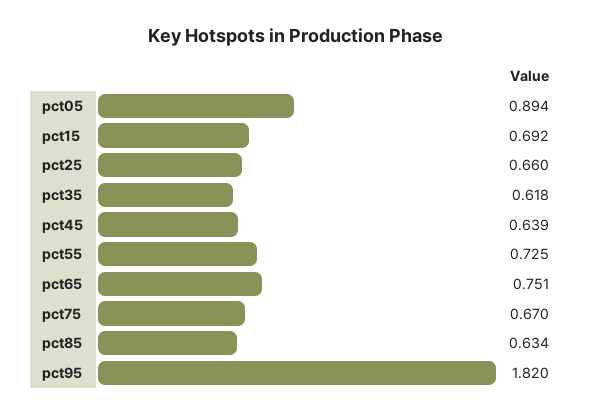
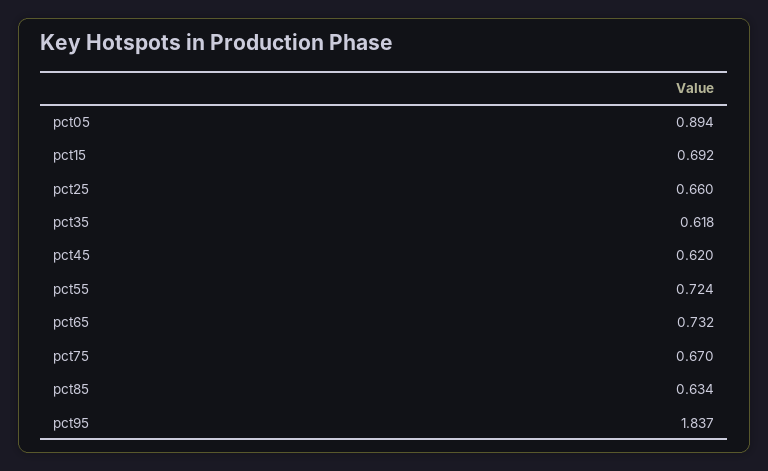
  {
    "pct05": 0.894,
    "pct15": 0.692,
    "pct25": 0.66,
    "pct35": 0.618,
-   "pct45": 0.639,
+   "pct45": 0.62,
-   "pct55": 0.725,
+   "pct55": 0.724,
-   "pct65": 0.751,
+   "pct65": 0.732,
    "pct75": 0.67,
    "pct85": 0.634,
-   "pct95": 1.82
+   "pct95": 1.837
  }

